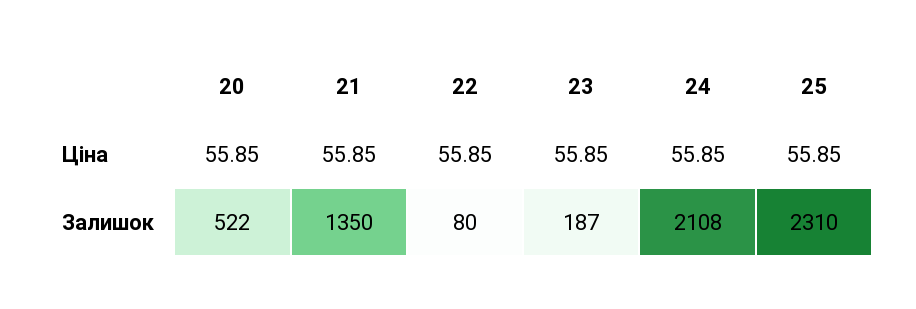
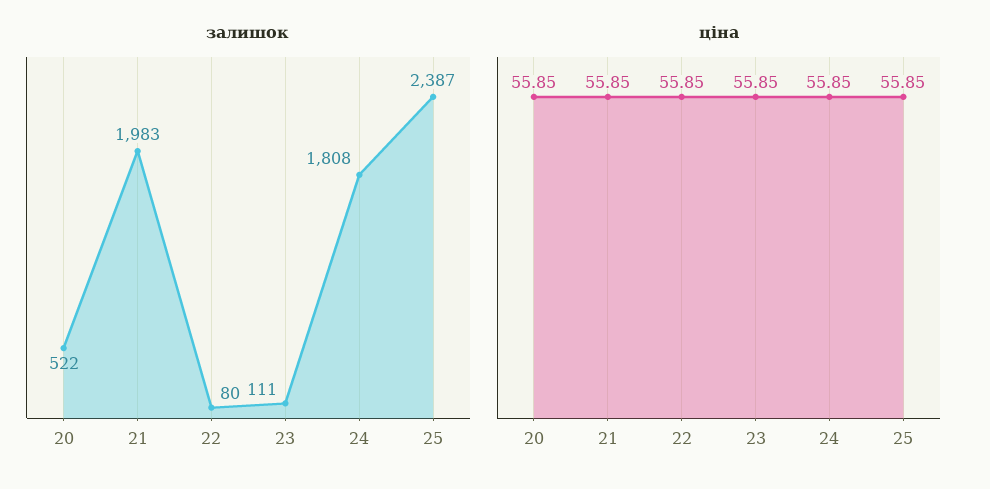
  {
    "Ціна": {
      "20": 55.85,
      "21": 55.85,
      "22": 55.85,
      "23": 55.85,
      "24": 55.85,
      "25": 55.85
    },
    "Залишок": {
      "20": 522,
-     "21": 1350,
+     "21": 1983,
      "22": 80,
-     "23": 187,
+     "23": 111,
-     "24": 2108,
+     "24": 1808,
-     "25": 2310
+     "25": 2387
    }
  }

